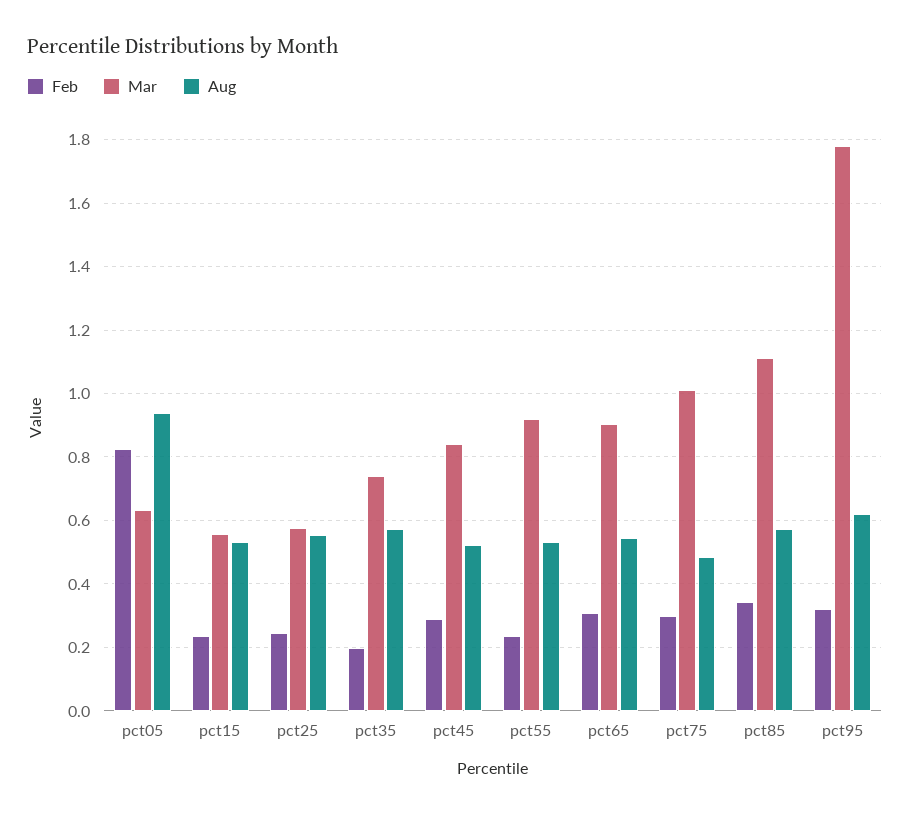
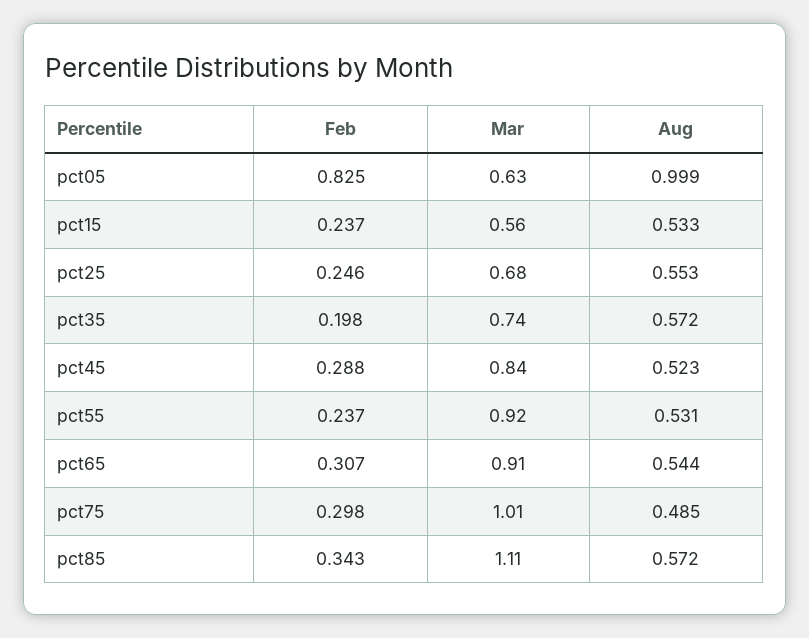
  {
    "Feb": {
      "pct05": 0.825,
      "pct15": 0.237,
      "pct25": 0.246,
      "pct35": 0.198,
      "pct45": 0.288,
      "pct55": 0.237,
      "pct65": 0.307,
      "pct75": 0.298,
-     "pct85": 0.343,
+     "pct85": 0.343
-     "pct95": 0.32
    },
    "Mar": {
      "pct05": 0.63,
      "pct15": 0.56,
-     "pct25": 0.58,
+     "pct25": 0.68,
      "pct35": 0.74,
      "pct45": 0.84,
      "pct55": 0.92,
      "pct65": 0.91,
      "pct75": 1.01,
-     "pct85": 1.11,
+     "pct85": 1.11
-     "pct95": 1.78
    },
    "Aug": {
-     "pct05": 0.94,
+     "pct05": 0.999,
      "pct15": 0.533,
      "pct25": 0.553,
      "pct35": 0.572,
      "pct45": 0.523,
      "pct55": 0.531,
      "pct65": 0.544,
      "pct75": 0.485,
-     "pct85": 0.572,
+     "pct85": 0.572
-     "pct95": 0.62
    }
  }

